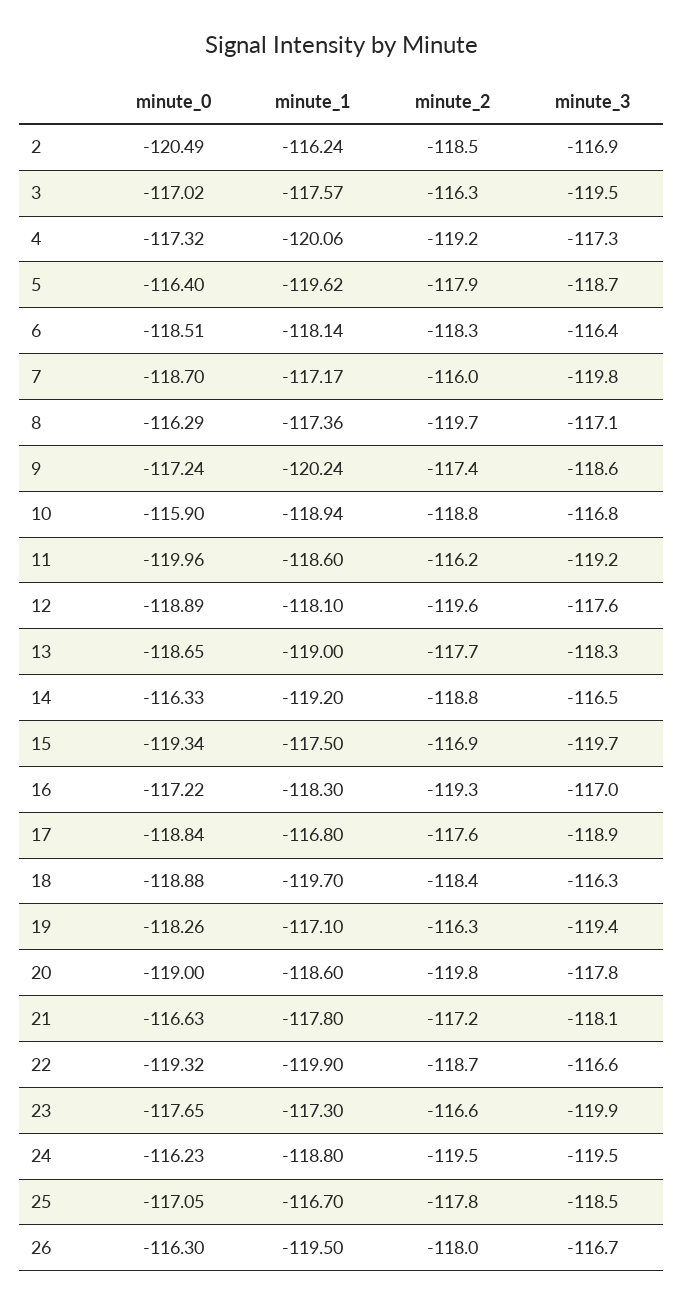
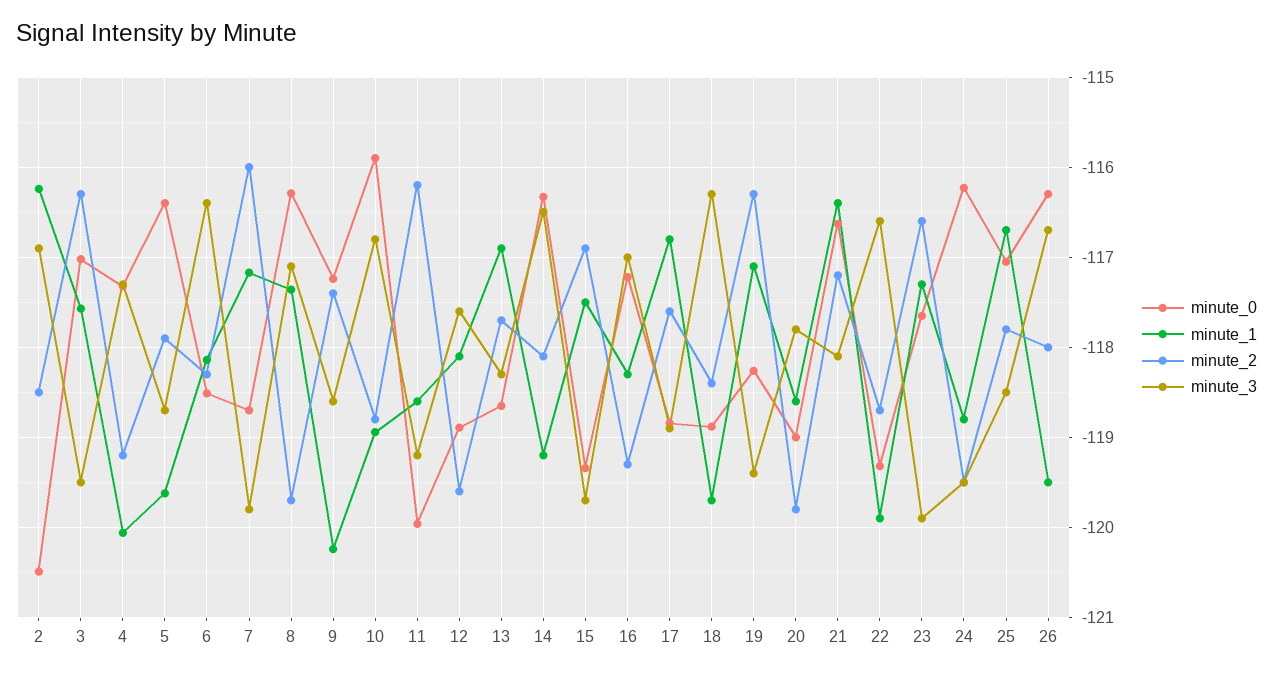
  {
    "minute_0": {
      "2": -120.49,
      "3": -117.02,
      "4": -117.32,
      "5": -116.4,
      "6": -118.51,
      "7": -118.7,
      "8": -116.29,
      "9": -117.24,
      "10": -115.9,
      "11": -119.96,
      "12": -118.89,
      "13": -118.65,
      "14": -116.33,
      "15": -119.34,
      "16": -117.22,
      "17": -118.84,
      "18": -118.88,
      "19": -118.26,
      "20": -119,
      "21": -116.63,
      "22": -119.32,
      "23": -117.65,
      "24": -116.23,
      "25": -117.05,
      "26": -116.3
    },
    "minute_1": {
      "2": -116.24,
      "3": -117.57,
      "4": -120.06,
      "5": -119.62,
      "6": -118.14,
      "7": -117.17,
      "8": -117.36,
      "9": -120.24,
      "10": -118.94,
      "11": -118.6,
      "12": -118.1,
-     "13": -119,
+     "13": -116.9,
      "14": -119.2,
      "15": -117.5,
      "16": -118.3,
      "17": -116.8,
      "18": -119.7,
      "19": -117.1,
      "20": -118.6,
-     "21": -117.8,
+     "21": -116.4,
      "22": -119.9,
      "23": -117.3,
      "24": -118.8,
      "25": -116.7,
      "26": -119.5
    },
    "minute_2": {
      "2": -118.5,
      "3": -116.3,
      "4": -119.2,
      "5": -117.9,
      "6": -118.3,
      "7": -116,
      "8": -119.7,
      "9": -117.4,
      "10": -118.8,
      "11": -116.2,
      "12": -119.6,
      "13": -117.7,
-     "14": -118.8,
+     "14": -118.1,
      "15": -116.9,
      "16": -119.3,
      "17": -117.6,
      "18": -118.4,
      "19": -116.3,
      "20": -119.8,
      "21": -117.2,
      "22": -118.7,
      "23": -116.6,
      "24": -119.5,
      "25": -117.8,
      "26": -118
    },
    "minute_3": {
      "2": -116.9,
      "3": -119.5,
      "4": -117.3,
      "5": -118.7,
      "6": -116.4,
      "7": -119.8,
      "8": -117.1,
      "9": -118.6,
      "10": -116.8,
      "11": -119.2,
      "12": -117.6,
      "13": -118.3,
      "14": -116.5,
      "15": -119.7,
      "16": -117,
      "17": -118.9,
      "18": -116.3,
      "19": -119.4,
      "20": -117.8,
      "21": -118.1,
      "22": -116.6,
      "23": -119.9,
      "24": -119.5,
      "25": -118.5,
      "26": -116.7
    }
  }

